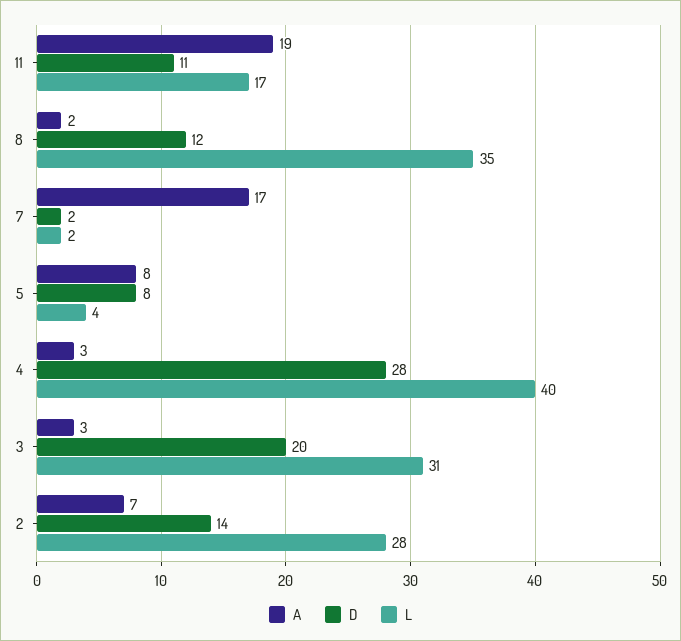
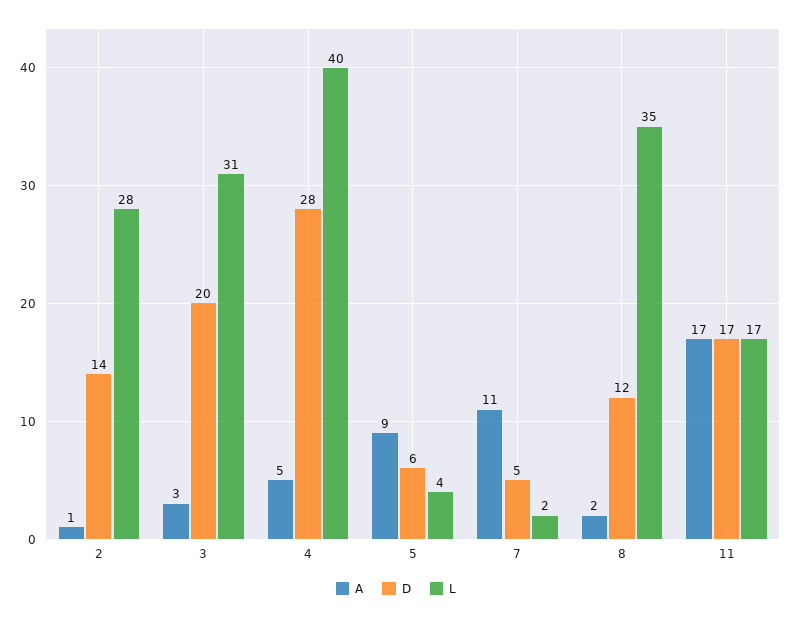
  {
    "A": {
-     "11": 19,
+     "11": 17,
      "8": 2,
-     "7": 17,
+     "7": 11,
-     "5": 8,
+     "5": 9,
-     "4": 3,
+     "4": 5,
      "3": 3,
-     "2": 7
+     "2": 1
    },
    "D": {
-     "11": 11,
+     "11": 17,
      "8": 12,
-     "7": 2,
+     "7": 5,
-     "5": 8,
+     "5": 6,
      "4": 28,
      "3": 20,
      "2": 14
    },
    "L": {
      "11": 17,
      "8": 35,
      "7": 2,
      "5": 4,
      "4": 40,
      "3": 31,
      "2": 28
    }
  }

